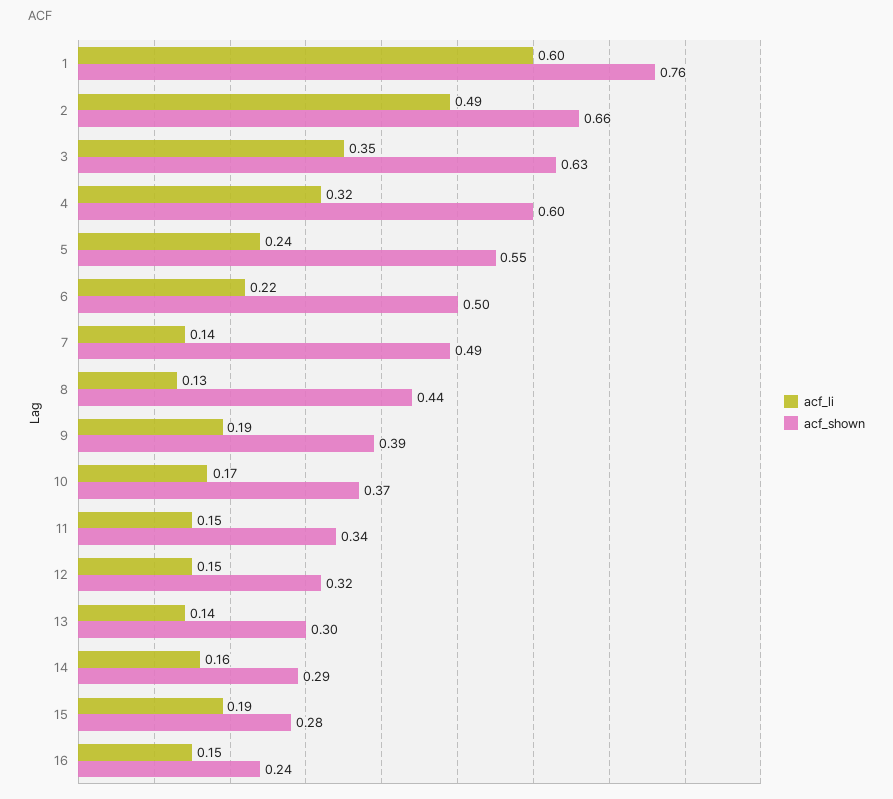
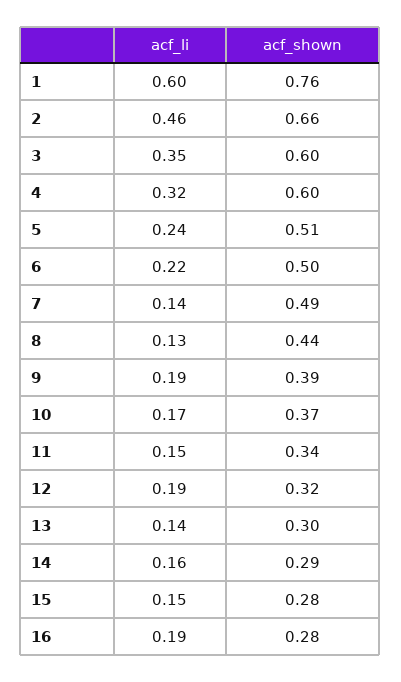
  {
    "acf_li": {
      "1": 0.6,
-     "2": 0.49,
+     "2": 0.46,
      "3": 0.35,
      "4": 0.32,
      "5": 0.24,
      "6": 0.22,
      "7": 0.14,
      "8": 0.13,
      "9": 0.19,
      "10": 0.17,
      "11": 0.15,
-     "12": 0.15,
+     "12": 0.19,
      "13": 0.14,
      "14": 0.16,
-     "15": 0.19,
+     "15": 0.15,
-     "16": 0.15
+     "16": 0.19
    },
    "acf_shown": {
      "1": 0.76,
      "2": 0.66,
-     "3": 0.63,
+     "3": 0.6,
      "4": 0.6,
-     "5": 0.55,
+     "5": 0.51,
      "6": 0.5,
      "7": 0.49,
      "8": 0.44,
      "9": 0.39,
      "10": 0.37,
      "11": 0.34,
      "12": 0.32,
      "13": 0.3,
      "14": 0.29,
      "15": 0.28,
-     "16": 0.24
+     "16": 0.28
    }
  }

